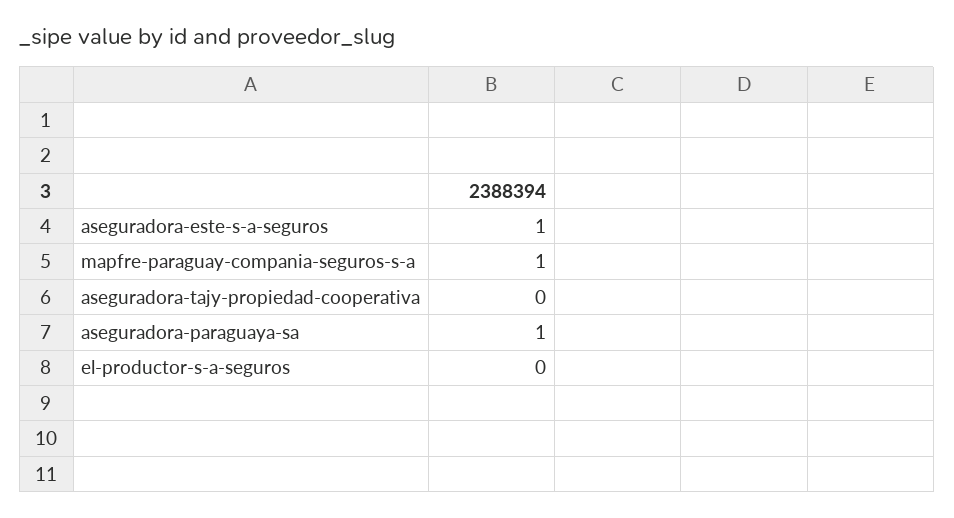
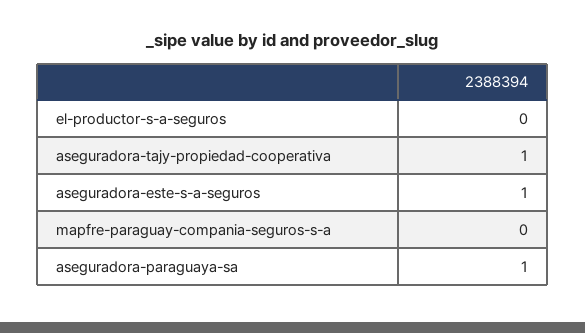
  {
    "aseguradora-este-s-a-seguros": 1,
-   "mapfre-paraguay-compania-seguros-s-a": 1,
+   "mapfre-paraguay-compania-seguros-s-a": 0,
-   "aseguradora-tajy-propiedad-cooperativa": 0,
+   "aseguradora-tajy-propiedad-cooperativa": 1,
    "aseguradora-paraguaya-sa": 1,
    "el-productor-s-a-seguros": 0
  }

